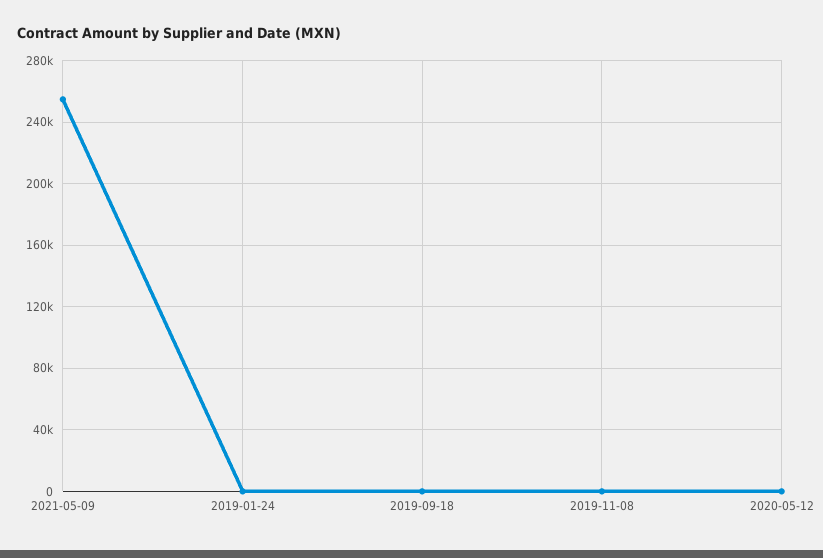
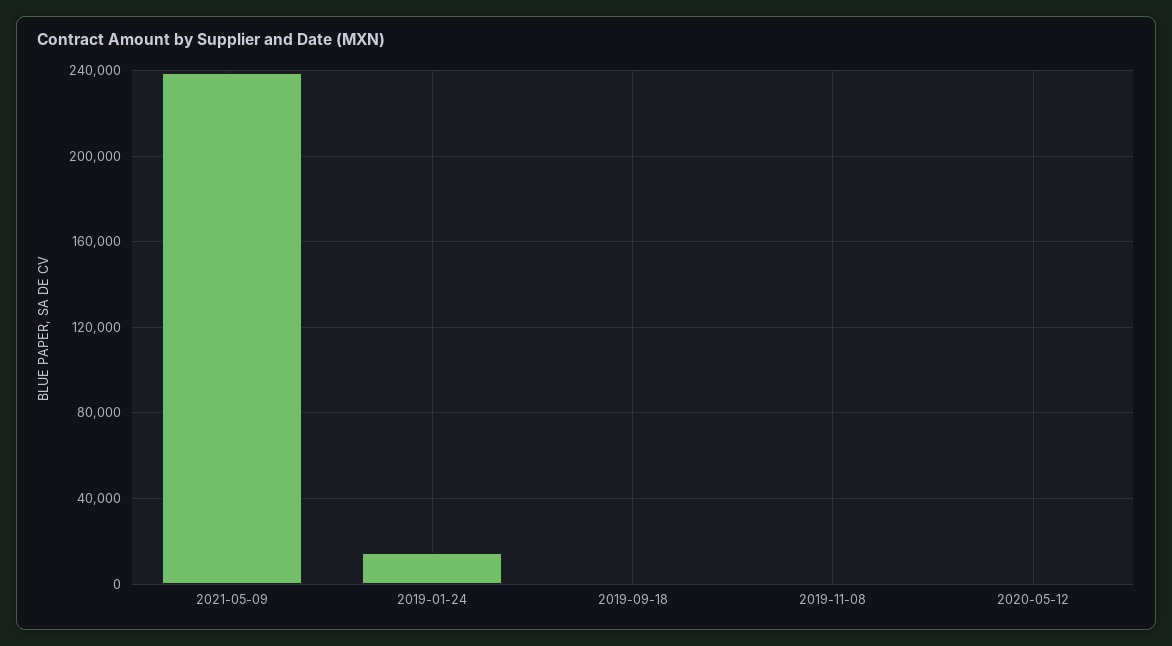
  {
-   "2021-05-09": 255000,
+   "2021-05-09": 240000,
-   "2019-01-24": 0,
+   "2019-01-24": 15000,
    "2019-09-18": 0,
    "2019-11-08": 0,
    "2020-05-12": 0
  }

